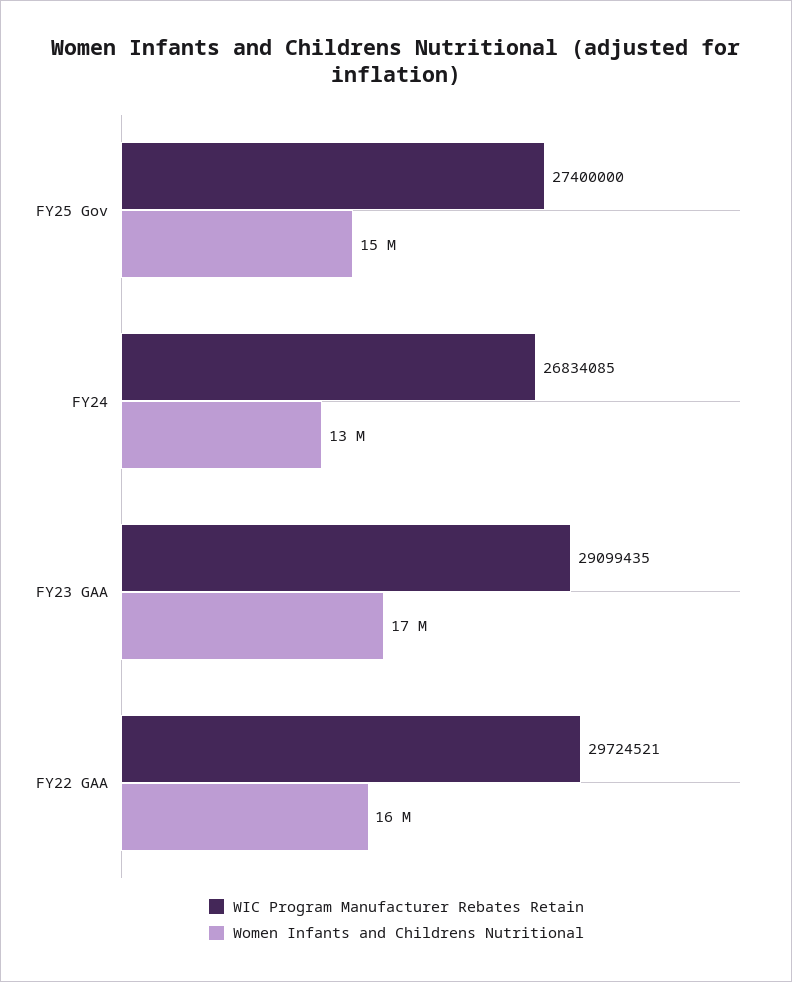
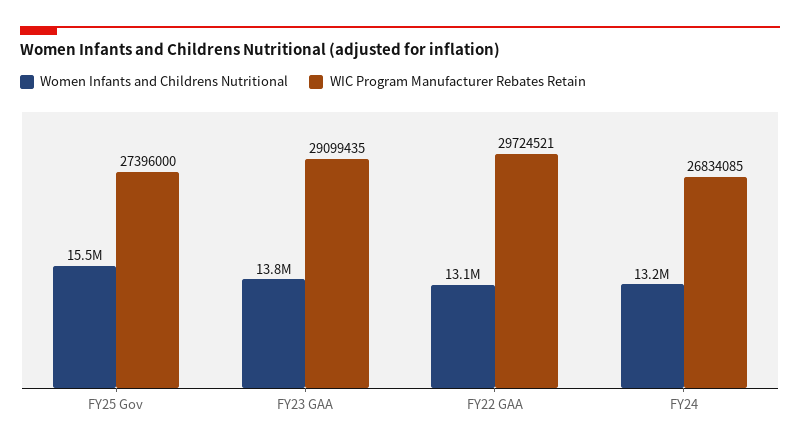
  {
    "WIC Program Manufacturer Rebates Retain": {
-     "FY25 Gov": 27400000,
+     "FY25 Gov": 27396000,
      "FY24": 26834085,
      "FY23 GAA": 29099435,
      "FY22 GAA": 29724521
    },
    "Women Infants and Childrens Nutritional": {
      "FY25 Gov": 15500000,
      "FY24": 13200000,
-     "FY23 GAA": 17000000,
+     "FY23 GAA": 13800000,
-     "FY22 GAA": 16000000
+     "FY22 GAA": 13100000
    }
  }

